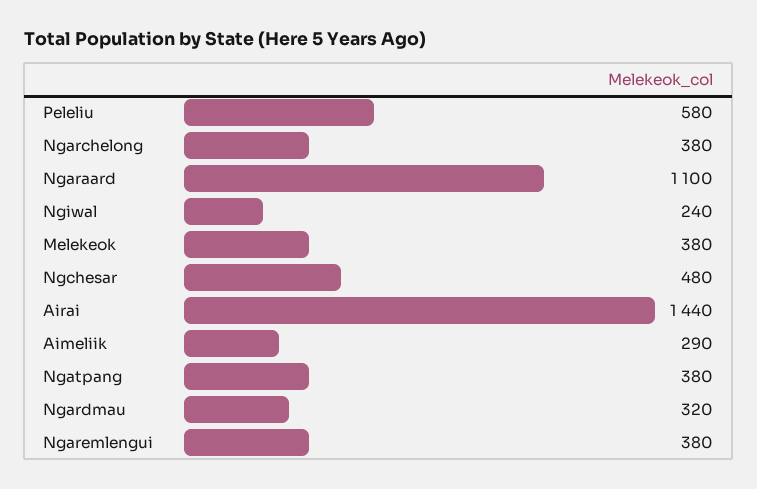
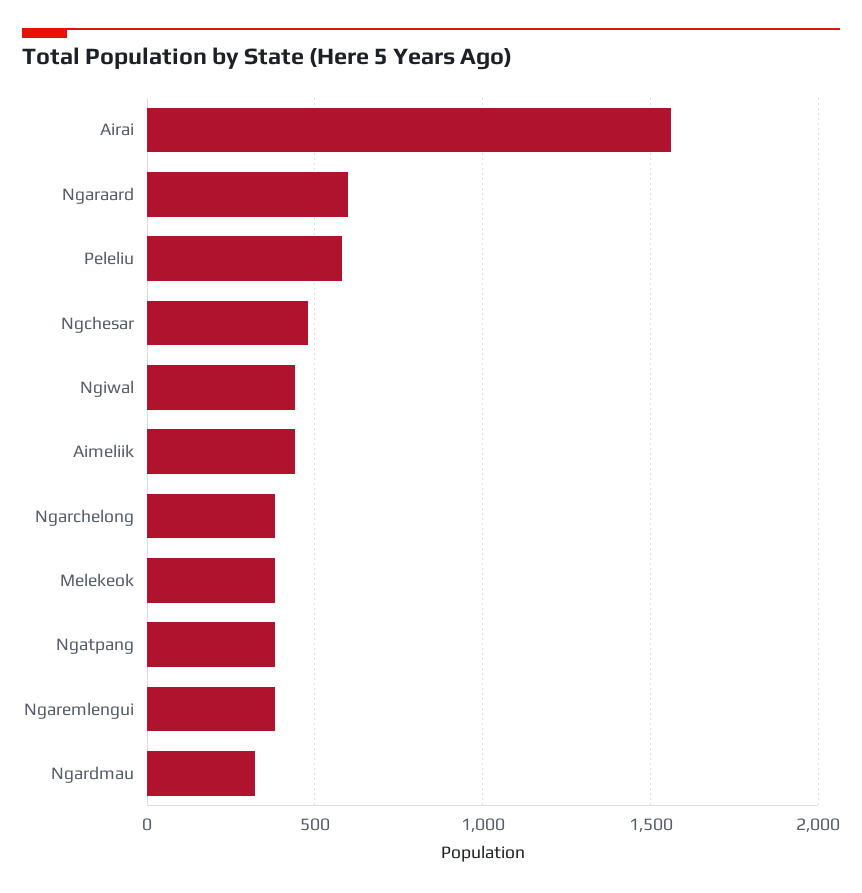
  {
    "Peleliu": 580,
    "Ngarchelong": 380,
-   "Ngaraard": 1100,
+   "Ngaraard": 600,
-   "Ngiwal": 240,
+   "Ngiwal": 450,
    "Melekeok": 380,
    "Ngchesar": 480,
-   "Airai": 1440,
+   "Airai": 1550,
-   "Aimeliik": 290,
+   "Aimeliik": 450,
    "Ngatpang": 380,
    "Ngardmau": 320,
    "Ngaremlengui": 380
  }

